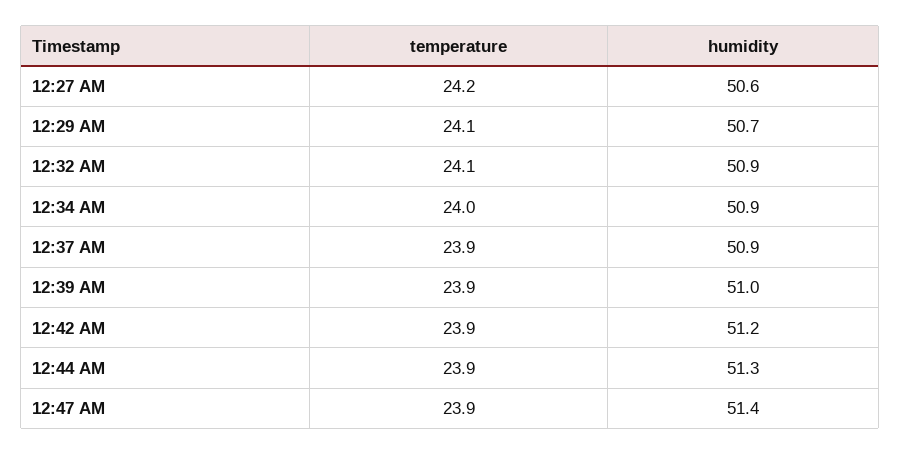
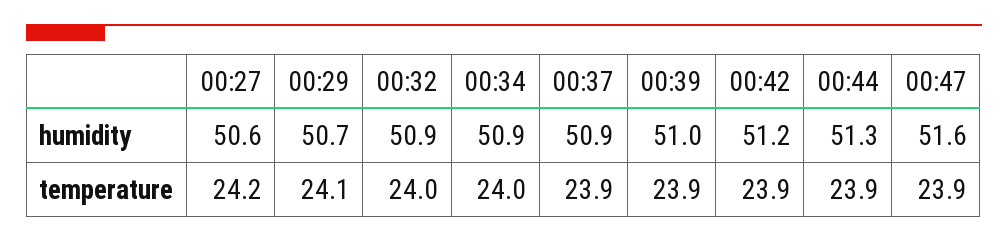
  {
    "temperature": {
      "12:27 AM": 24.2,
      "12:29 AM": 24.1,
-     "12:32 AM": 24.1,
+     "12:32 AM": 24,
      "12:34 AM": 24,
      "12:37 AM": 23.9,
      "12:39 AM": 23.9,
      "12:42 AM": 23.9,
      "12:44 AM": 23.9,
      "12:47 AM": 23.9
    },
    "humidity": {
      "12:27 AM": 50.6,
      "12:29 AM": 50.7,
      "12:32 AM": 50.9,
      "12:34 AM": 50.9,
      "12:37 AM": 50.9,
      "12:39 AM": 51,
      "12:42 AM": 51.2,
      "12:44 AM": 51.3,
-     "12:47 AM": 51.4
+     "12:47 AM": 51.6
    }
  }

